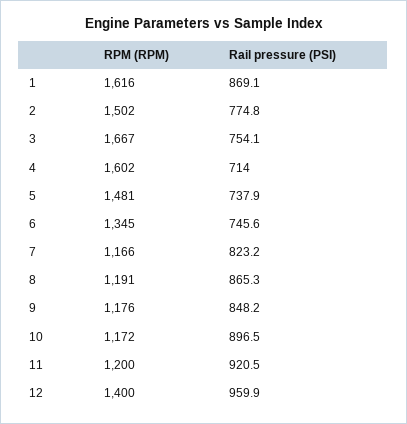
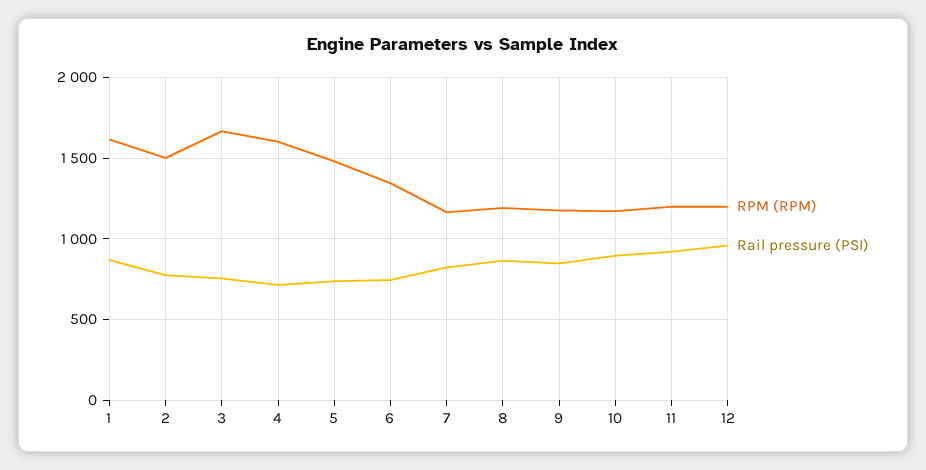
  {
    "RPM (RPM)": {
      "1": 1616,
      "2": 1502,
      "3": 1667,
      "4": 1602,
      "5": 1481,
      "6": 1345,
      "7": 1166,
      "8": 1191,
      "9": 1176,
      "10": 1172,
      "11": 1200,
-     "12": 1400
+     "12": 1200
    },
    "Rail pressure (PSI)": {
      "1": 869.1,
      "2": 774.8,
      "3": 754.1,
      "4": 714,
      "5": 737.9,
      "6": 745.6,
      "7": 823.2,
      "8": 865.3,
      "9": 848.2,
      "10": 896.5,
      "11": 920.5,
      "12": 959.9
    }
  }

